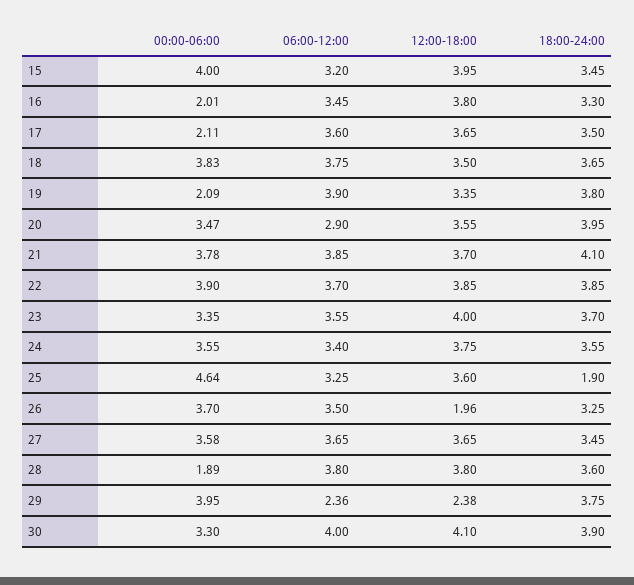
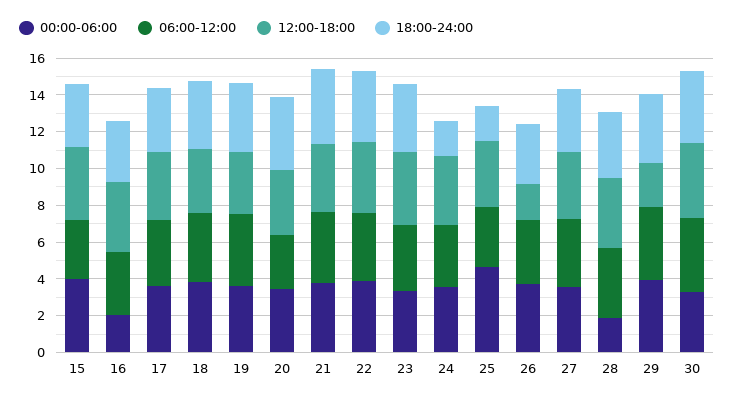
  {
    "00:00-06:00": {
      "15": 4,
      "16": 2.01,
-     "17": 2.11,
+     "17": 3.5,
      "18": 3.83,
-     "19": 2.09,
+     "19": 3.5,
      "20": 3.47,
      "21": 3.78,
      "22": 3.9,
      "23": 3.35,
      "24": 3.55,
      "25": 4.64,
      "26": 3.7,
      "27": 3.58,
      "28": 1.89,
      "29": 3.95,
      "30": 3.3
    },
    "06:00-12:00": {
      "15": 3.2,
      "16": 3.45,
      "17": 3.6,
      "18": 3.75,
      "19": 3.9,
      "20": 2.9,
      "21": 3.85,
      "22": 3.7,
      "23": 3.55,
      "24": 3.4,
      "25": 3.25,
      "26": 3.5,
      "27": 3.65,
      "28": 3.8,
-     "29": 2.36,
+     "29": 4,
      "30": 4
    },
    "12:00-18:00": {
      "15": 3.95,
      "16": 3.8,
      "17": 3.65,
      "18": 3.5,
      "19": 3.35,
      "20": 3.55,
      "21": 3.7,
      "22": 3.85,
      "23": 4,
      "24": 3.75,
      "25": 3.6,
      "26": 1.96,
      "27": 3.65,
      "28": 3.8,
      "29": 2.38,
      "30": 4.1
    },
    "18:00-24:00": {
      "15": 3.45,
      "16": 3.3,
      "17": 3.5,
      "18": 3.65,
      "19": 3.8,
      "20": 3.95,
      "21": 4.1,
      "22": 3.85,
      "23": 3.7,
-     "24": 3.55,
+     "24": 2,
      "25": 1.9,
      "26": 3.25,
      "27": 3.45,
      "28": 3.6,
      "29": 3.75,
      "30": 3.9
    }
  }

